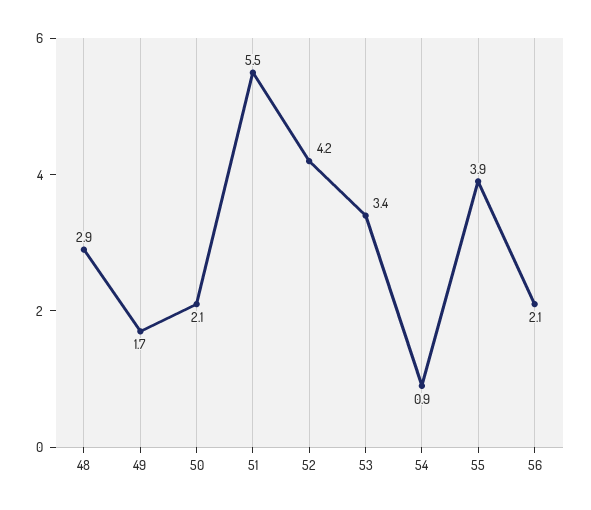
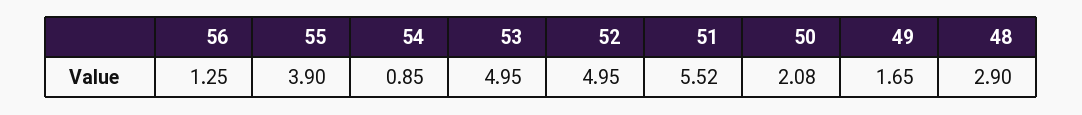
  {
    "48": 2.9,
    "49": 1.65,
    "50": 2.08,
    "51": 5.52,
-   "52": 4.2,
+   "52": 4.95,
-   "53": 3.4,
+   "53": 4.95,
    "54": 0.85,
    "55": 3.9,
-   "56": 2.1
+   "56": 1.25
  }

